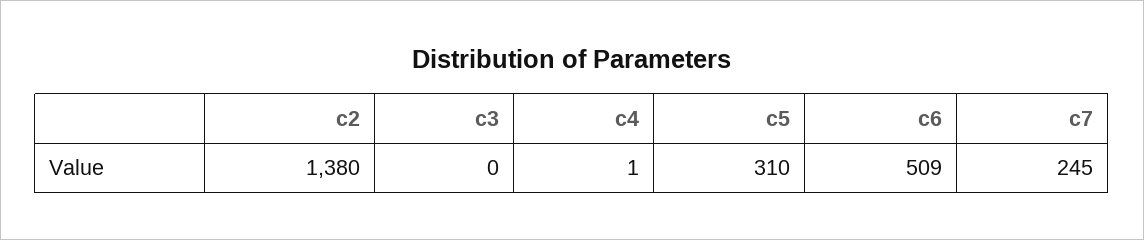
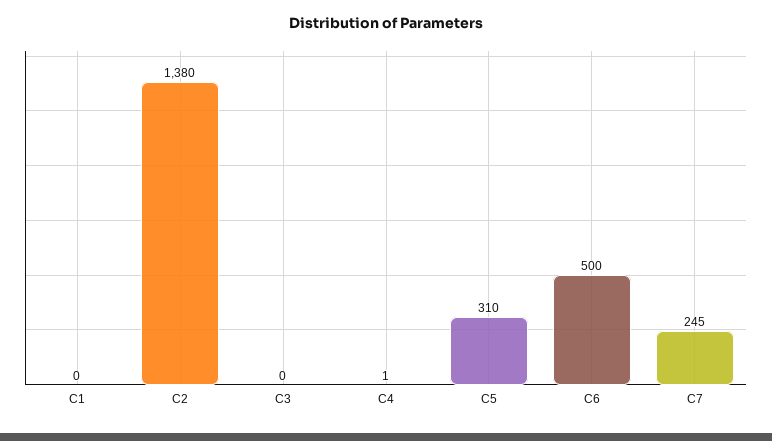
  {
    "c2": 1380,
    "c3": 0,
    "c4": 1,
    "c5": 310,
-   "c6": 509,
+   "c6": 500,
-   "c7": 245
+   "c7": 245,
+   "C1": 0
  }

